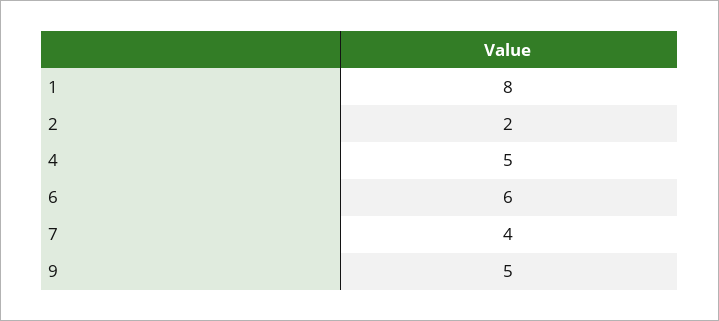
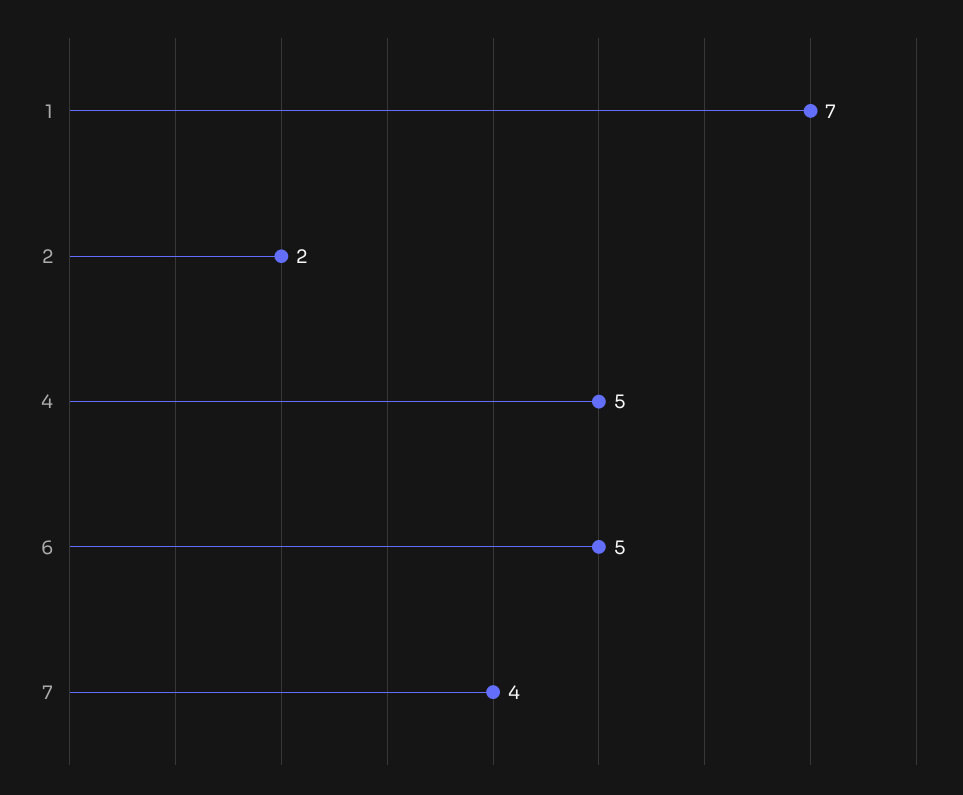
  {
-   "1": 8,
+   "1": 7,
    "2": 2,
    "4": 5,
-   "6": 6,
+   "6": 5,
-   "7": 4,
+   "7": 4
-   "9": 5
  }

